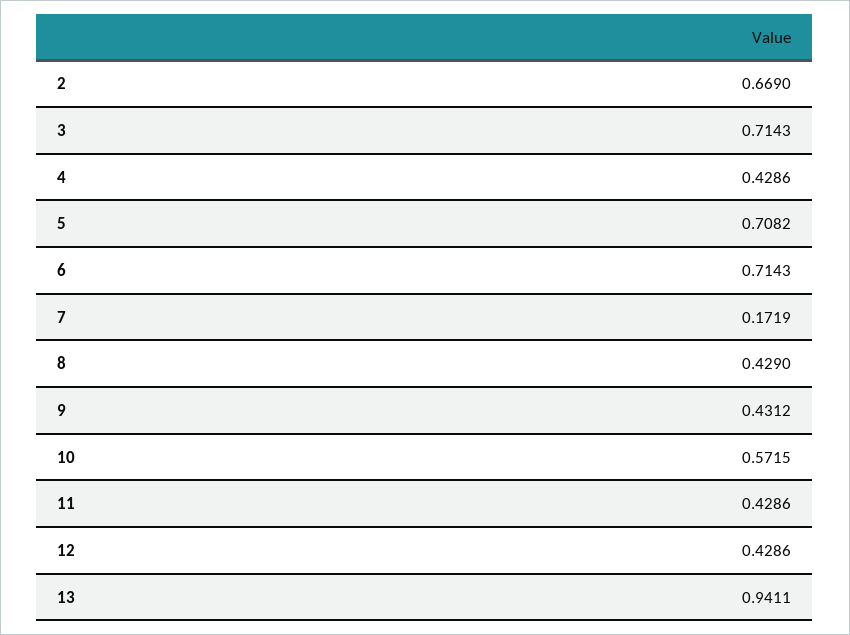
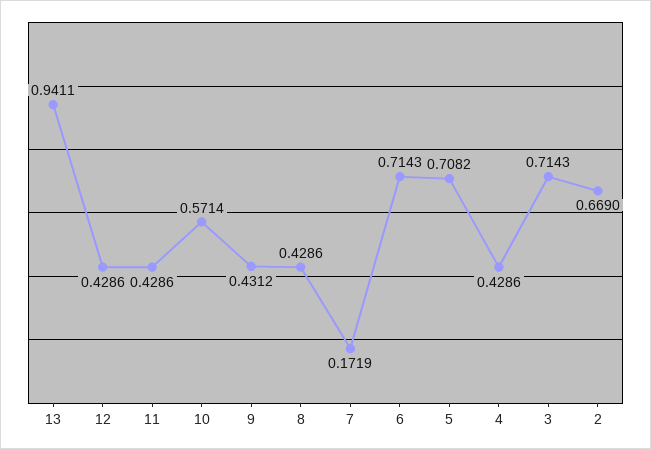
  {
    "2": 0.669,
    "3": 0.7143,
    "4": 0.4286,
    "5": 0.7082,
    "6": 0.7143,
    "7": 0.1719,
-   "8": 0.429,
+   "8": 0.4286,
    "9": 0.4312,
-   "10": 0.5715,
+   "10": 0.5714,
    "11": 0.4286,
    "12": 0.4286,
    "13": 0.9411
  }

